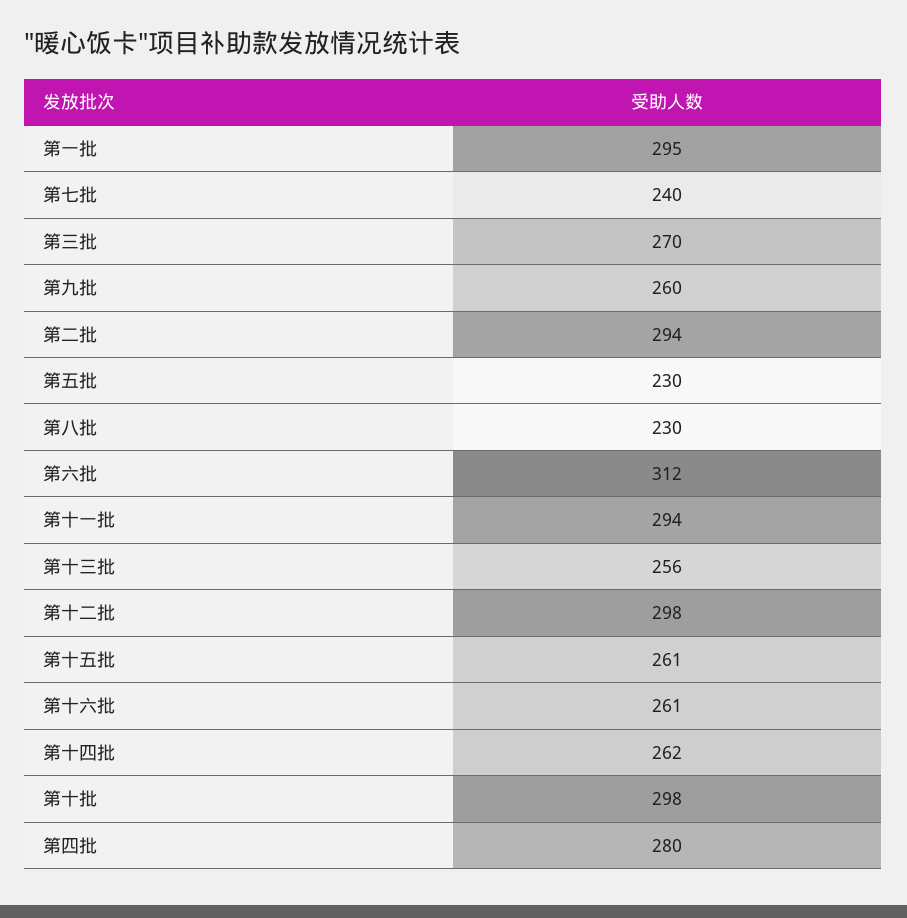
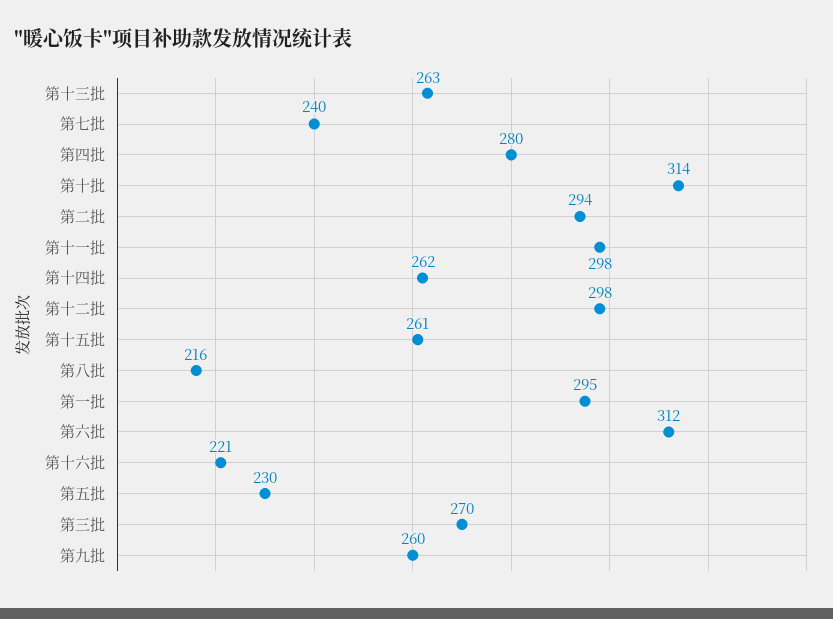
  {
    "第一批": 295,
    "第七批": 240,
    "第三批": 270,
    "第九批": 260,
    "第二批": 294,
    "第五批": 230,
-   "第八批": 230,
+   "第八批": 216,
    "第六批": 312,
-   "第十一批": 294,
+   "第十一批": 298,
-   "第十三批": 256,
+   "第十三批": 263,
    "第十二批": 298,
    "第十五批": 261,
-   "第十六批": 261,
+   "第十六批": 221,
    "第十四批": 262,
-   "第十批": 298,
+   "第十批": 314,
    "第四批": 280
  }

